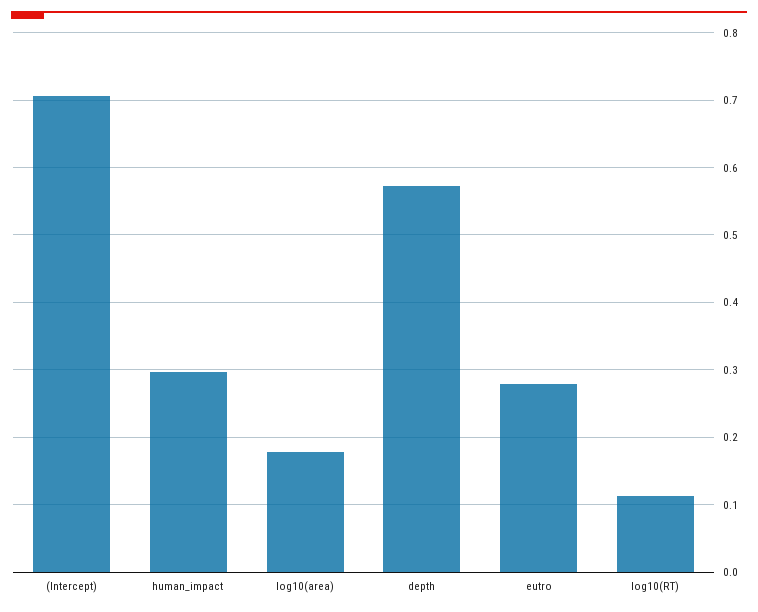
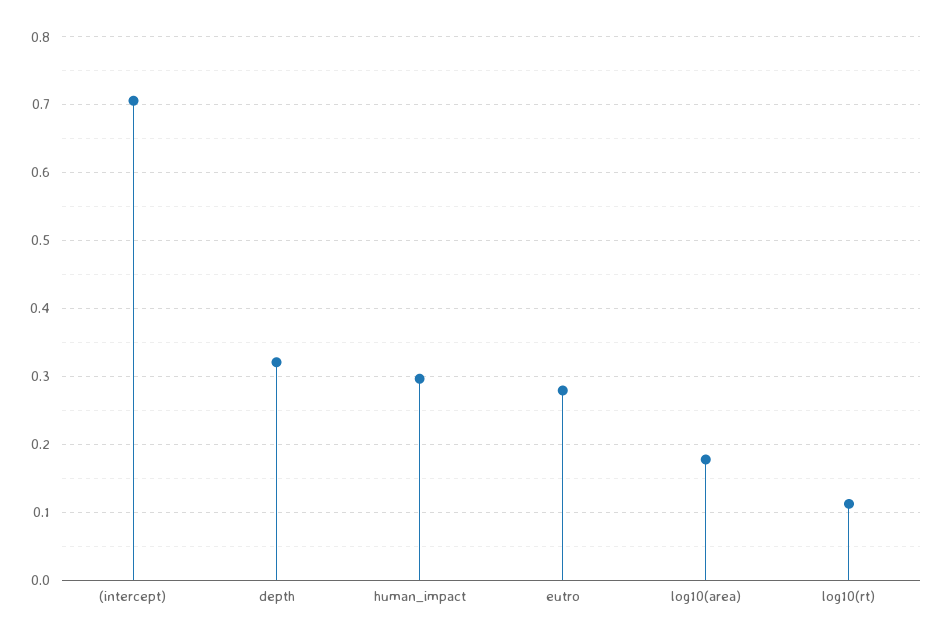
  {
    "(Intercept)": 0.71,
    "human_impact": 0.3,
    "log10(area)": 0.18,
-   "depth": 0.57,
+   "depth": 0.32,
    "eutro": 0.28,
    "log10(RT)": 0.11
  }

